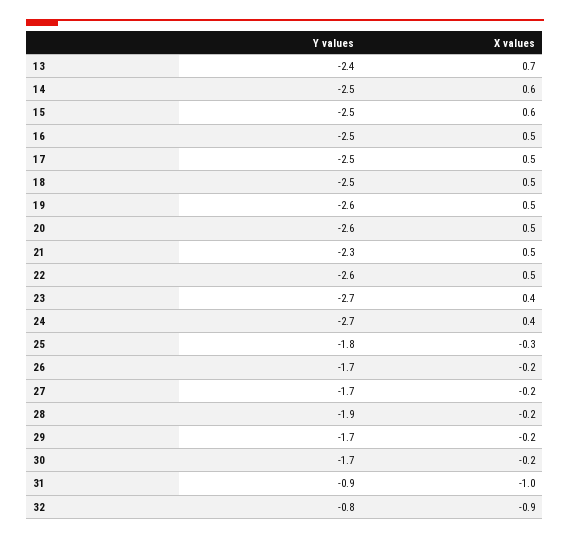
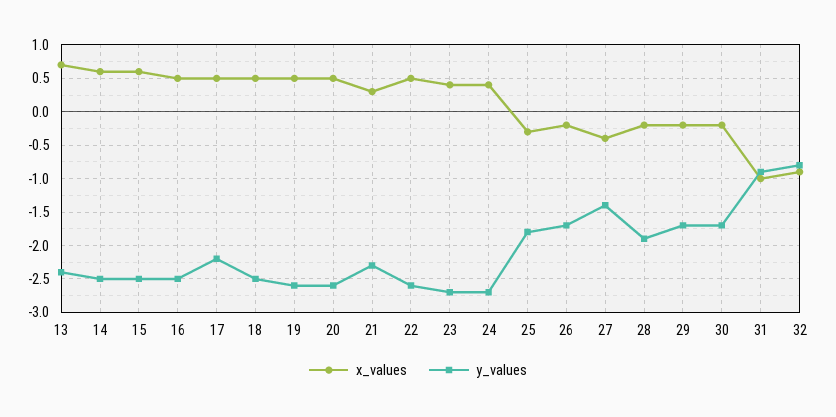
  {
    "Y values": {
      "13": -2.4,
      "14": -2.5,
      "15": -2.5,
      "16": -2.5,
-     "17": -2.5,
+     "17": -2.2,
      "18": -2.5,
      "19": -2.6,
      "20": -2.6,
      "21": -2.3,
      "22": -2.6,
      "23": -2.7,
      "24": -2.7,
      "25": -1.8,
      "26": -1.7,
-     "27": -1.7,
+     "27": -1.4,
      "28": -1.9,
      "29": -1.7,
      "30": -1.7,
      "31": -0.9,
      "32": -0.8
    },
    "X values": {
      "13": 0.7,
      "14": 0.6,
      "15": 0.6,
      "16": 0.5,
      "17": 0.5,
      "18": 0.5,
      "19": 0.5,
      "20": 0.5,
-     "21": 0.5,
+     "21": 0.3,
      "22": 0.5,
      "23": 0.4,
      "24": 0.4,
      "25": -0.3,
      "26": -0.2,
-     "27": -0.2,
+     "27": -0.4,
      "28": -0.2,
      "29": -0.2,
      "30": -0.2,
      "31": -1,
      "32": -0.9
    }
  }

